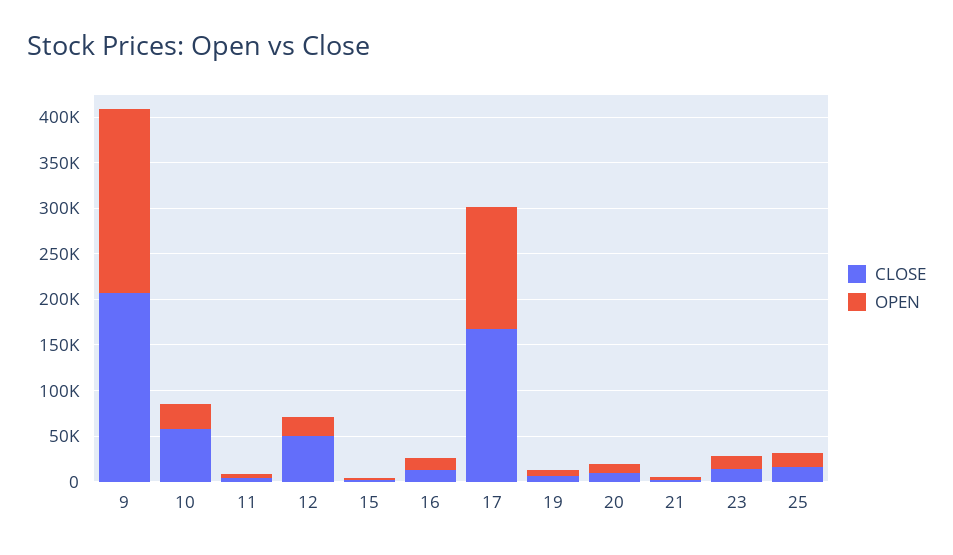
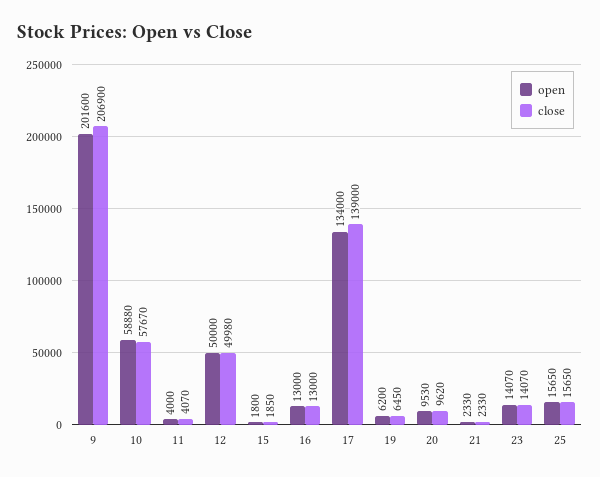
  {
    "CLOSE": {
      "9": 206900,
      "10": 57670,
      "11": 4070,
      "12": 49980,
      "15": 1850,
      "16": 13000,
-     "17": 170000,
+     "17": 139000,
      "19": 6450,
      "20": 9620,
      "21": 2330,
      "23": 14070,
      "25": 15650
    },
    "OPEN": {
      "9": 201600,
-     "10": 30000,
+     "10": 58880,
      "11": 4000,
-     "12": 20000,
+     "12": 50000,
      "15": 1800,
      "16": 13000,
      "17": 134000,
      "19": 6200,
      "20": 9530,
      "21": 2330,
      "23": 14070,
      "25": 15650
    }
  }

